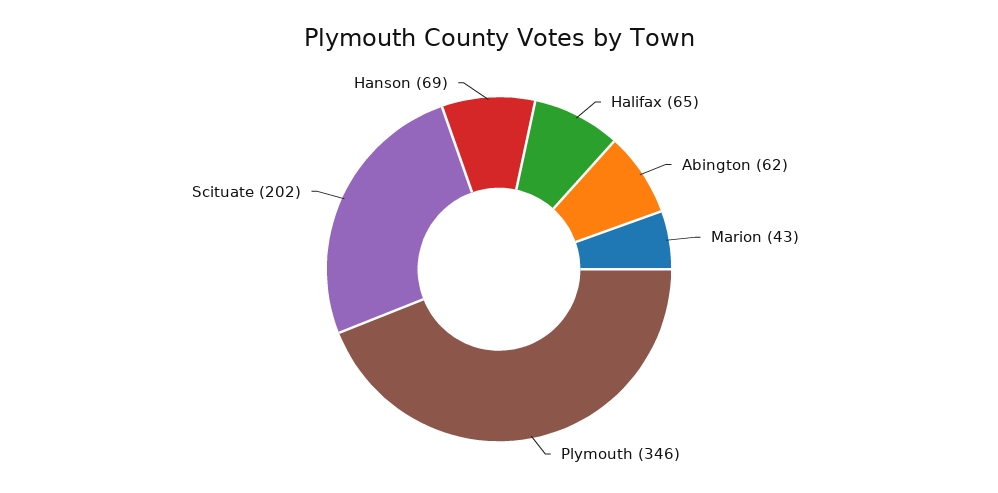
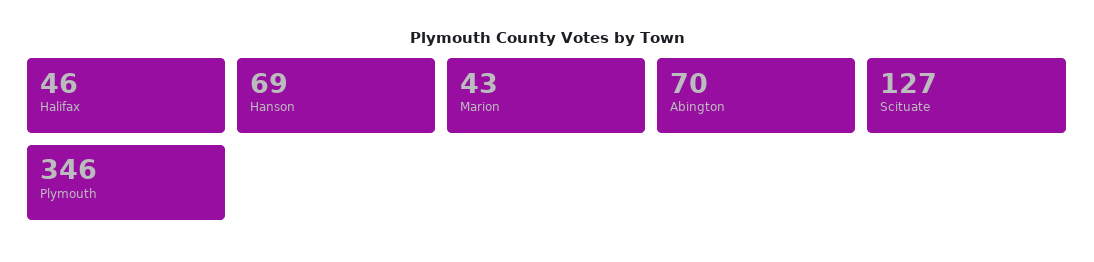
  {
-   "Halifax": 65,
+   "Halifax": 46,
-   "Abington": 62,
+   "Abington": 70,
    "Marion": 43,
    "Plymouth": 346,
-   "Scituate": 202,
+   "Scituate": 127,
    "Hanson": 69
  }

